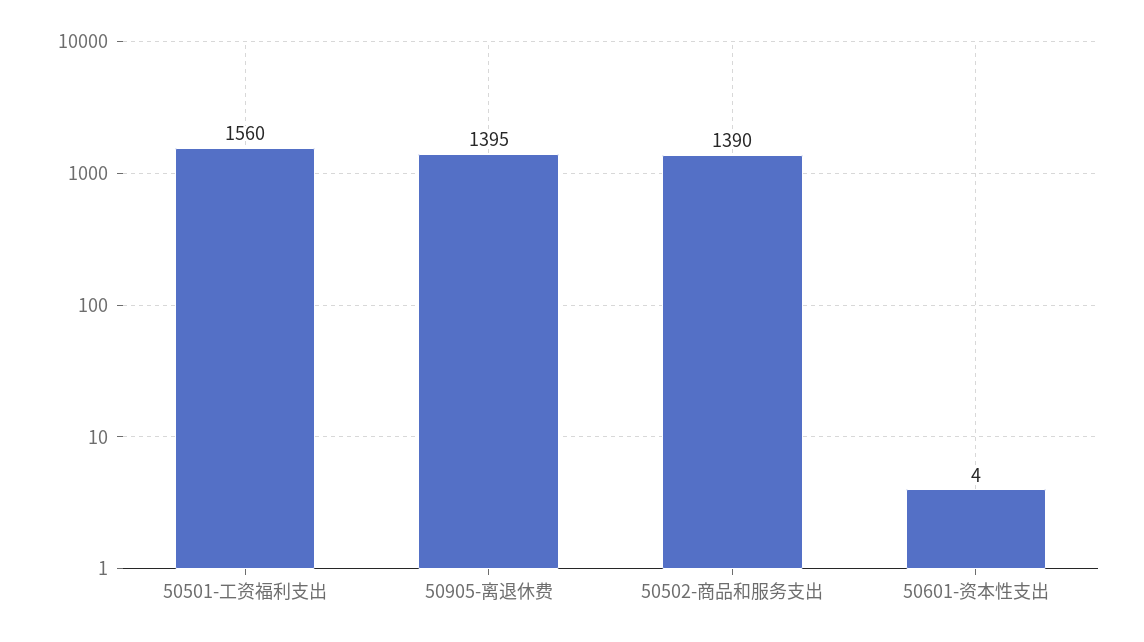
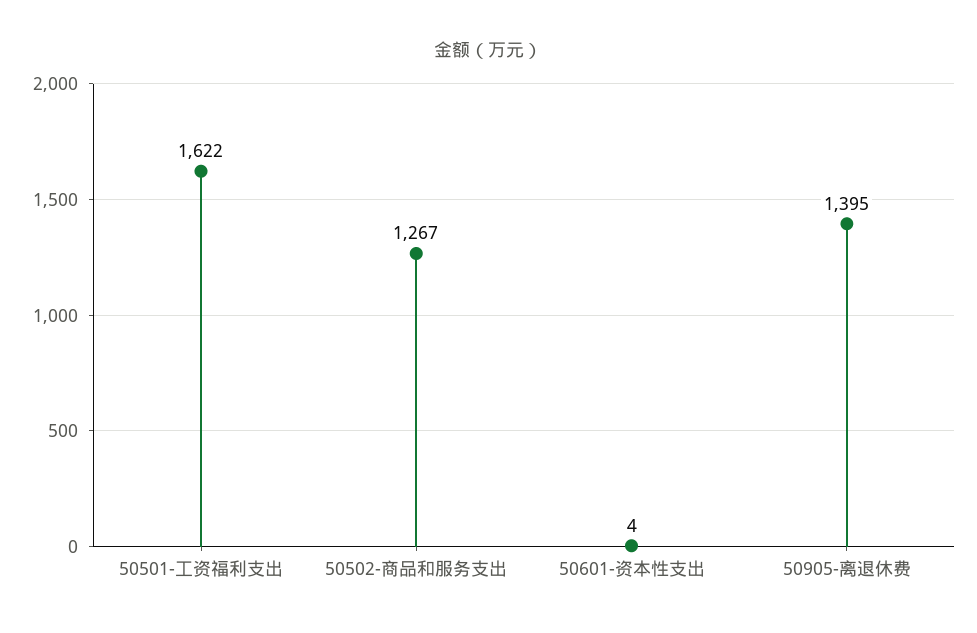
  {
-   "50501-工资福利支出": 1560,
+   "50501-工资福利支出": 1622,
    "50905-离退休费": 1395,
-   "50502-商品和服务支出": 1390,
+   "50502-商品和服务支出": 1267,
    "50601-资本性支出": 4
  }

